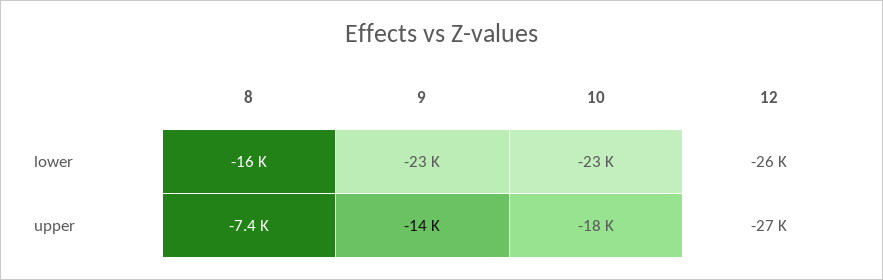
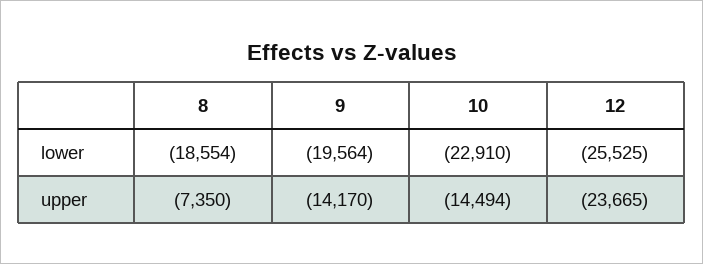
  {
    "8": {
-     "lower": -16000,
+     "lower": -18554,
      "upper": -7350
    },
    "9": {
-     "lower": -23000,
+     "lower": -19564,
      "upper": -14170
    },
    "10": {
      "lower": -22910,
-     "upper": -18000
+     "upper": -14494
    },
    "12": {
      "lower": -25525,
-     "upper": -27000
+     "upper": -23665
    }
  }

